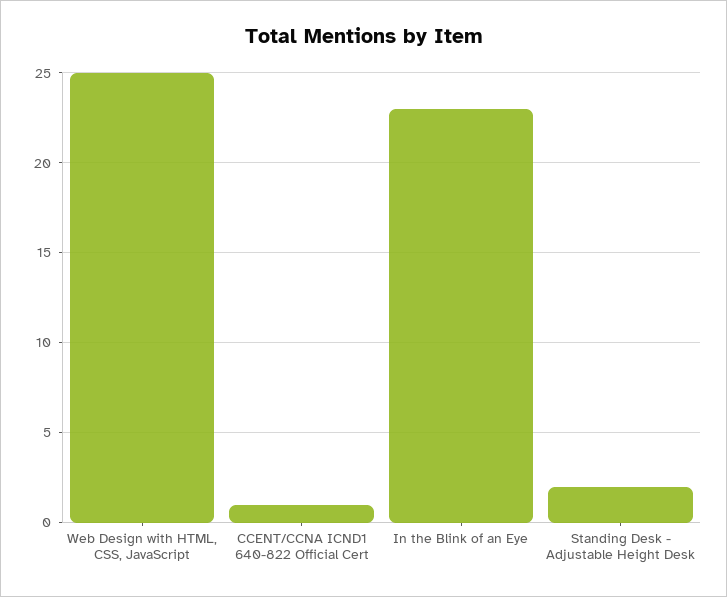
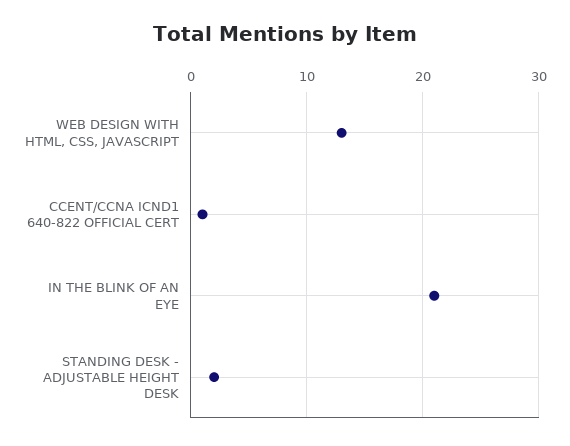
  {
-   "Web Design with HTML, CSS, JavaScript": 25,
+   "Web Design with HTML, CSS, JavaScript": 13,
    "CCENT/CCNA ICND1 640-822 Official Cert": 1,
-   "In the Blink of an Eye": 23,
+   "In the Blink of an Eye": 21,
    "Standing Desk - Adjustable Height Desk": 2
  }

